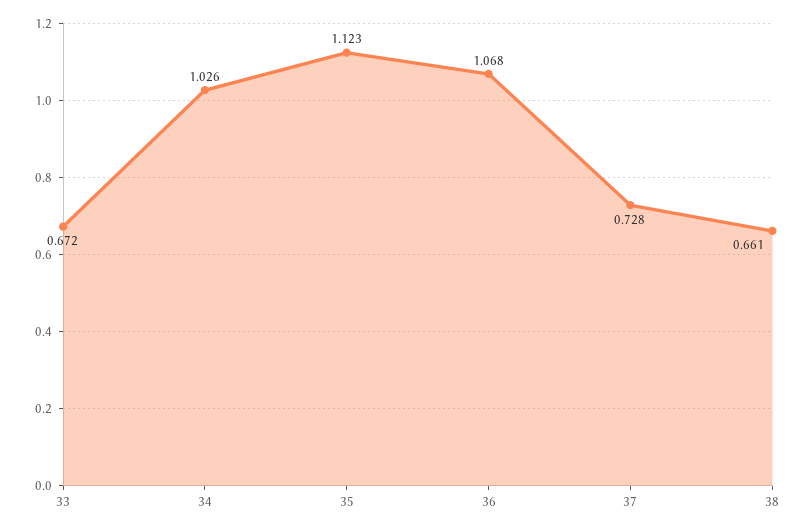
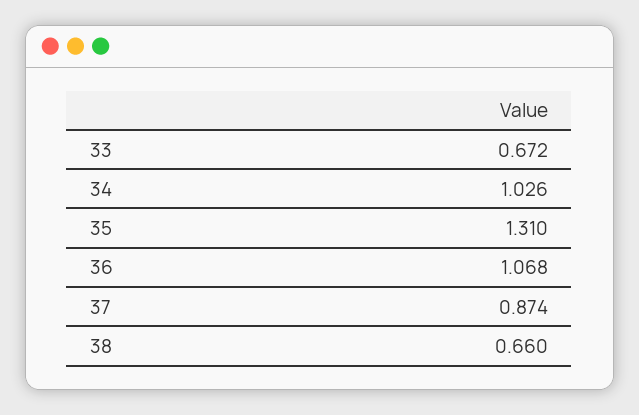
  {
    "33": 0.672,
    "34": 1.026,
-   "35": 1.123,
+   "35": 1.31,
    "36": 1.068,
-   "37": 0.728,
+   "37": 0.874,
-   "38": 0.661
+   "38": 0.66
  }

